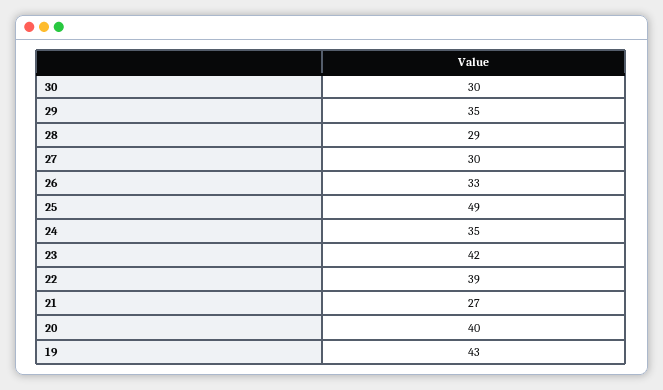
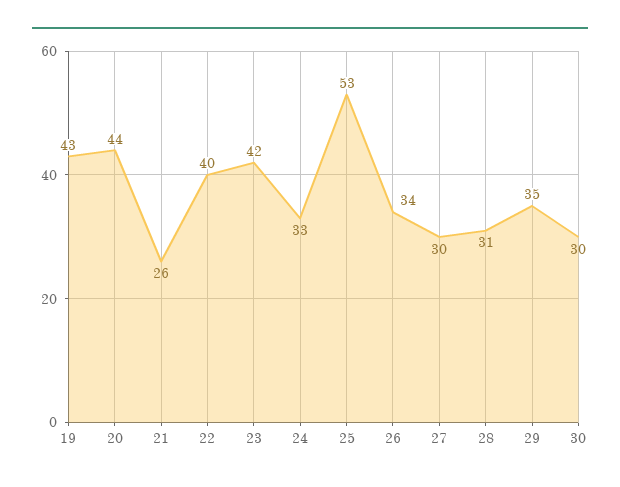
  {
    "30": 30,
    "29": 35,
-   "28": 29,
+   "28": 31,
    "27": 30,
-   "26": 33,
+   "26": 34,
-   "25": 49,
+   "25": 53,
-   "24": 35,
+   "24": 33,
    "23": 42,
-   "22": 39,
+   "22": 40,
-   "21": 27,
+   "21": 26,
-   "20": 40,
+   "20": 44,
    "19": 43
  }

